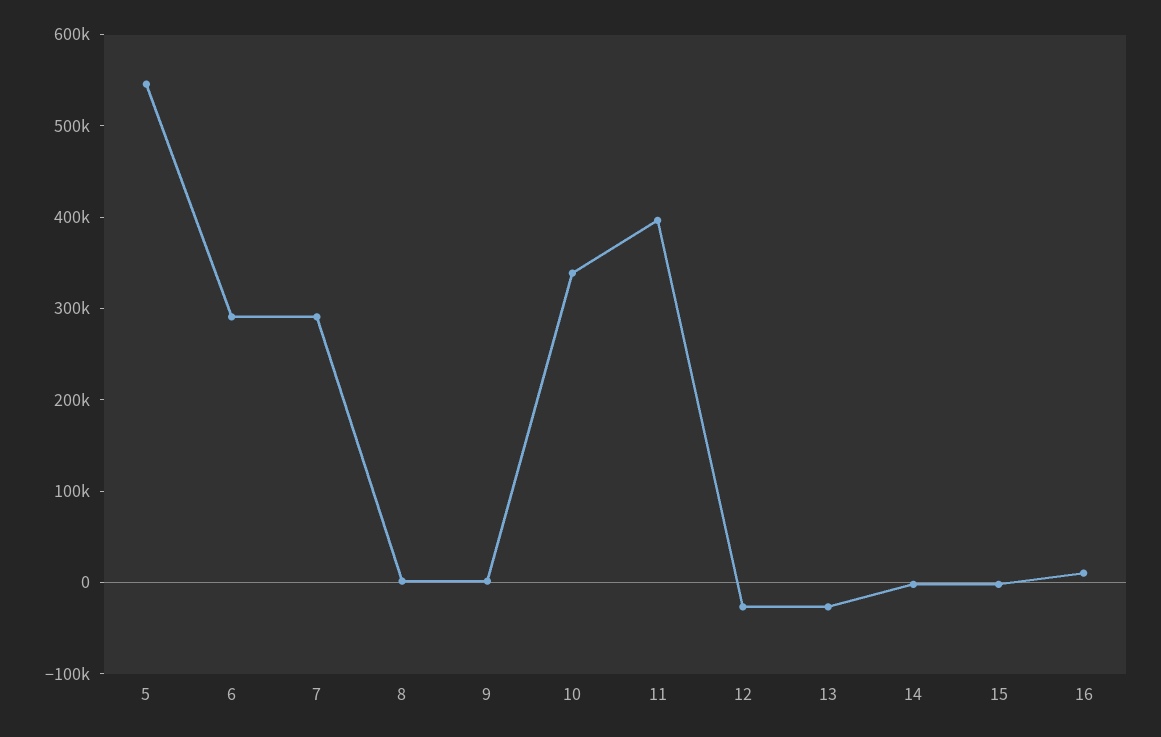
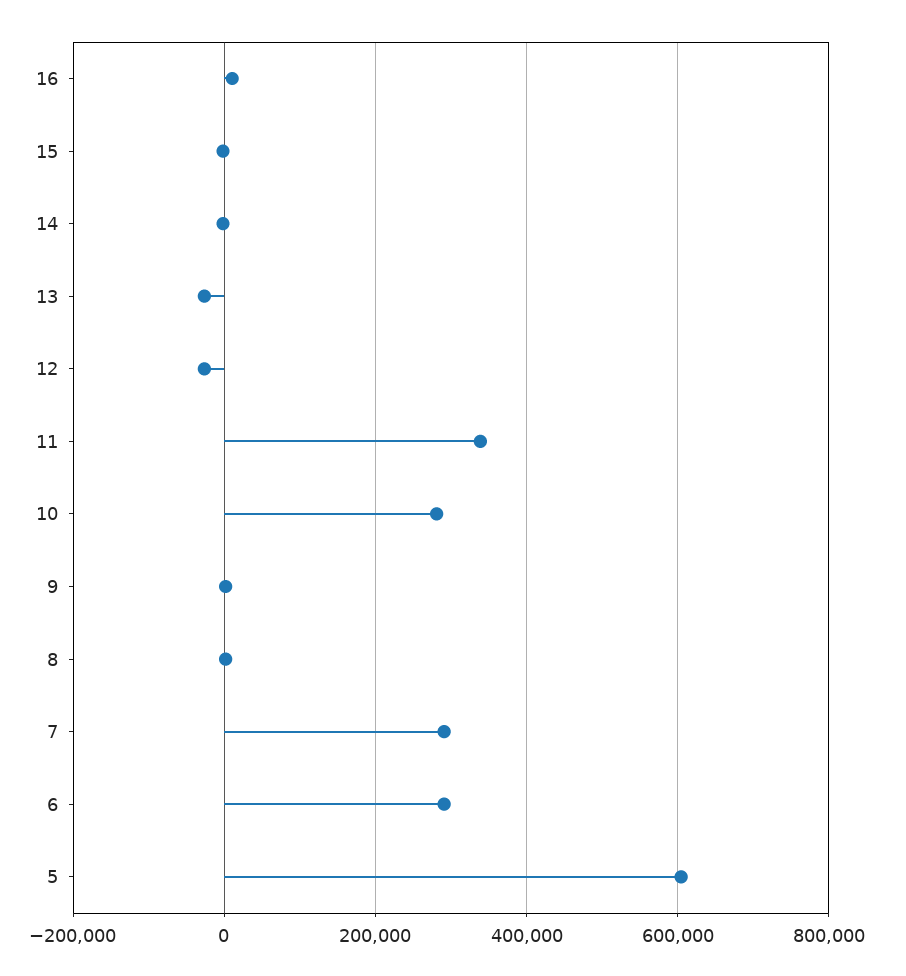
  {
-   "5": 540000,
+   "5": 600000,
    "6": 300000,
    "7": 300000,
    "8": 0,
    "9": 0,
-   "10": 340000,
+   "10": 280000,
-   "11": 400000,
+   "11": 340000,
    "12": -20000,
    "13": -20000,
    "14": 0,
    "15": 0,
    "16": 20000
  }

